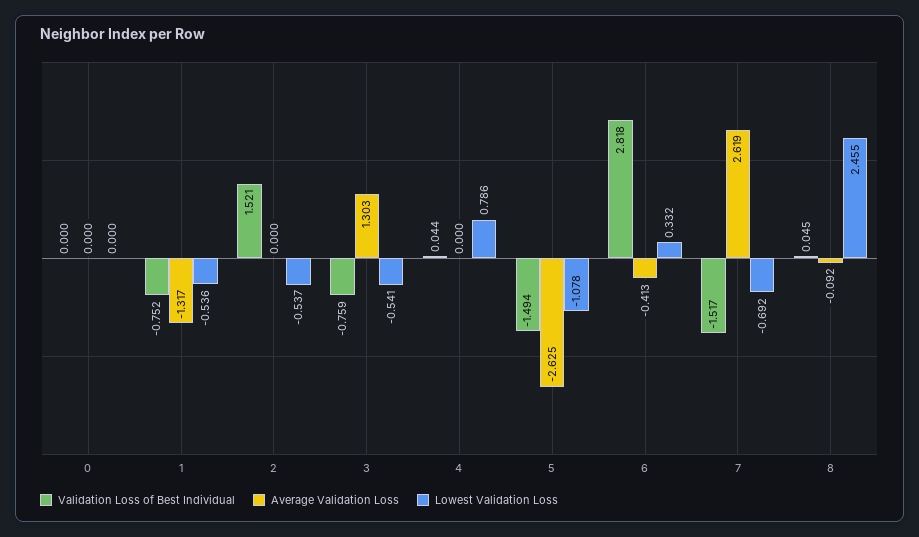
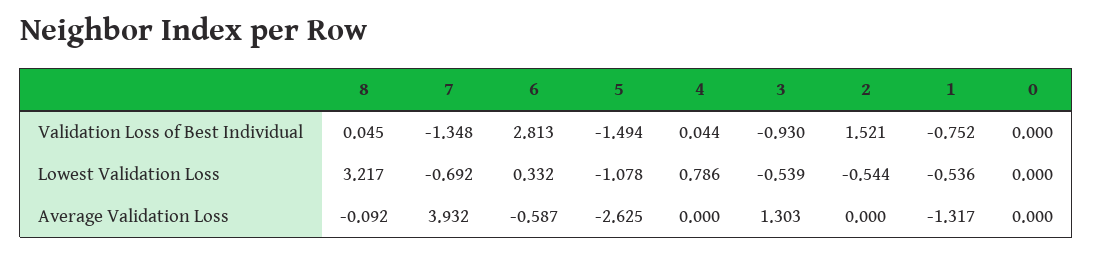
  {
    "Validation Loss of Best Individual": {
      "0": 0,
      "1": -0.752,
      "2": 1.521,
-     "3": -0.759,
+     "3": -0.93,
      "4": 0.044,
      "5": -1.494,
-     "6": 2.818,
+     "6": 2.813,
-     "7": -1.517,
+     "7": -1.348,
      "8": 0.045
    },
    "Average Validation Loss": {
      "0": 0,
      "1": -1.317,
      "2": 0,
      "3": 1.303,
      "4": 0,
      "5": -2.625,
-     "6": -0.413,
+     "6": -0.587,
-     "7": 2.619,
+     "7": 3.932,
      "8": -0.092
    },
    "Lowest Validation Loss": {
      "0": 0,
      "1": -0.536,
-     "2": -0.537,
+     "2": -0.544,
-     "3": -0.541,
+     "3": -0.539,
      "4": 0.786,
      "5": -1.078,
      "6": 0.332,
      "7": -0.692,
-     "8": 2.455
+     "8": 3.217
    }
  }

